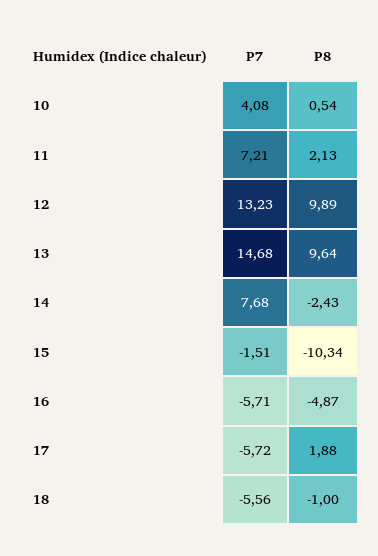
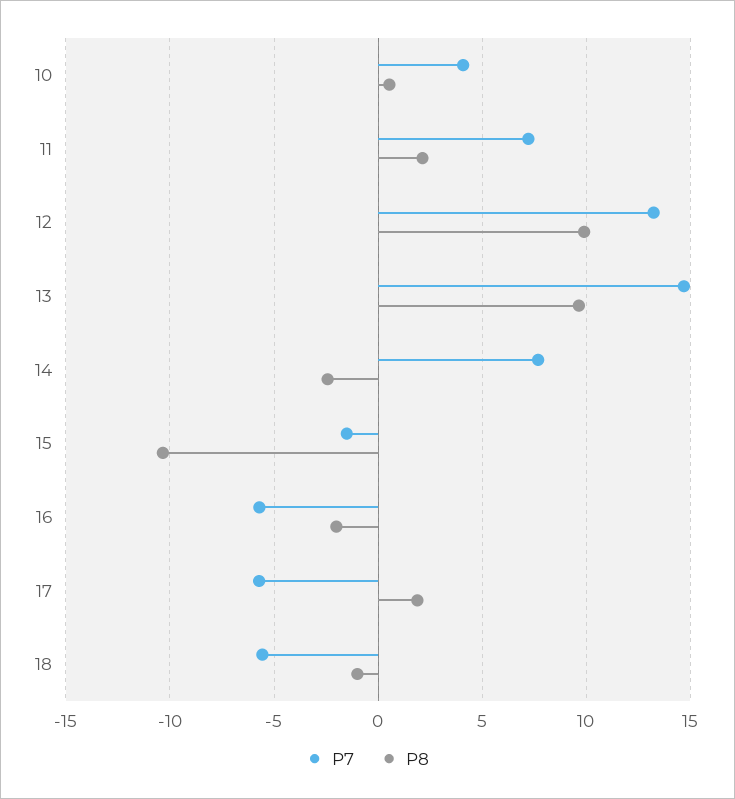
  {
    "P7": {
      "10": 4.08,
      "11": 7.21,
      "12": 13.23,
      "13": 14.68,
      "14": 7.68,
      "15": -1.51,
      "16": -5.71,
      "17": -5.72,
      "18": -5.56
    },
    "P8": {
      "10": 0.54,
      "11": 2.13,
      "12": 9.89,
      "13": 9.64,
      "14": -2.43,
      "15": -10.34,
-     "16": -4.87,
+     "16": -2,
      "17": 1.88,
      "18": -1
    }
  }

